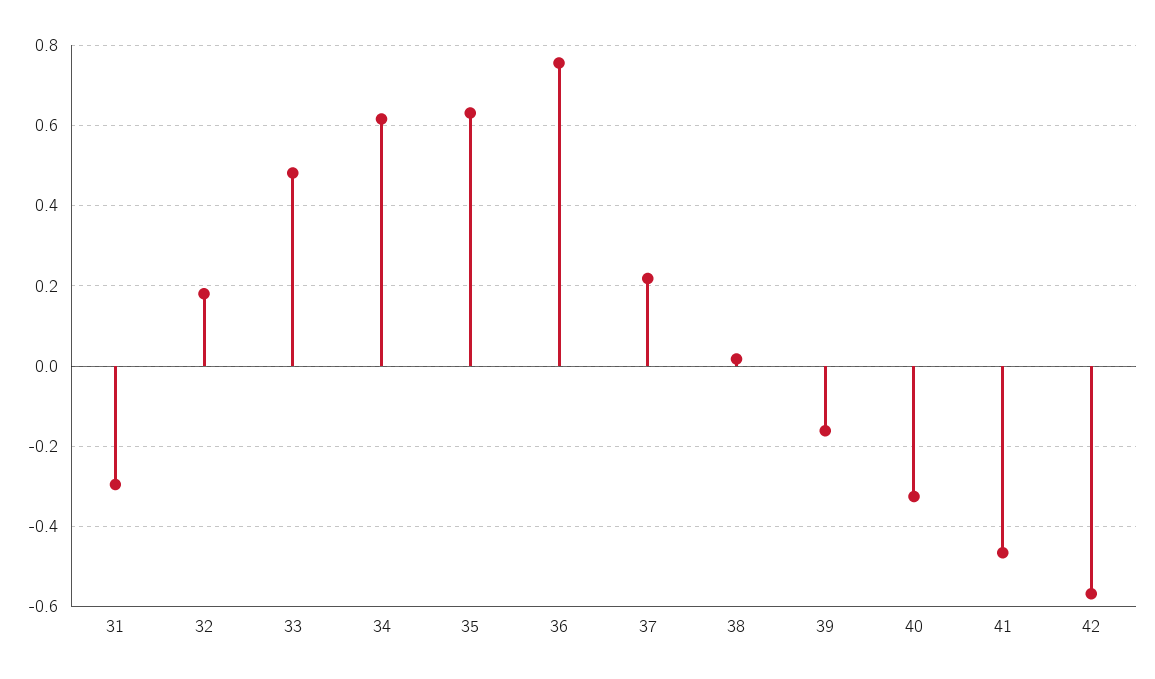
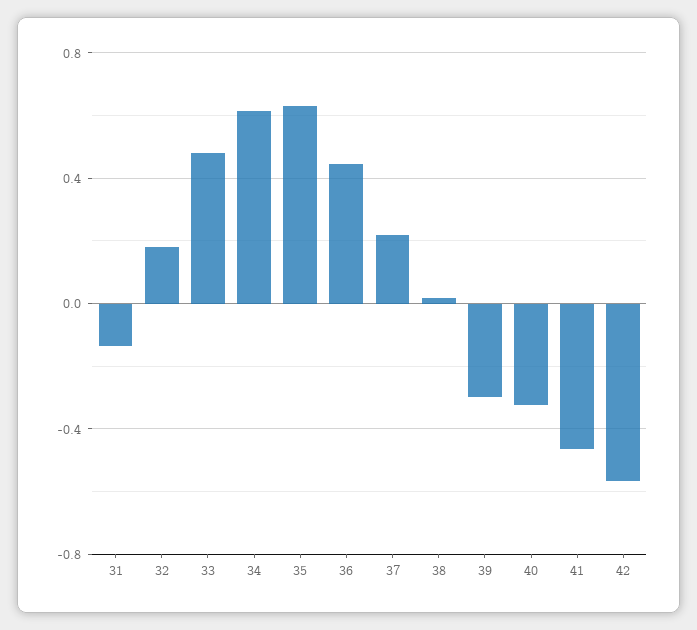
  {
-   "31": -0.3,
+   "31": -0.15,
    "32": 0.18,
    "33": 0.48,
    "34": 0.62,
    "35": 0.64,
-   "36": 0.76,
+   "36": 0.45,
    "37": 0.22,
    "38": 0.02,
-   "39": -0.16,
+   "39": -0.3,
    "40": -0.32,
    "41": -0.46,
    "42": -0.56
  }

